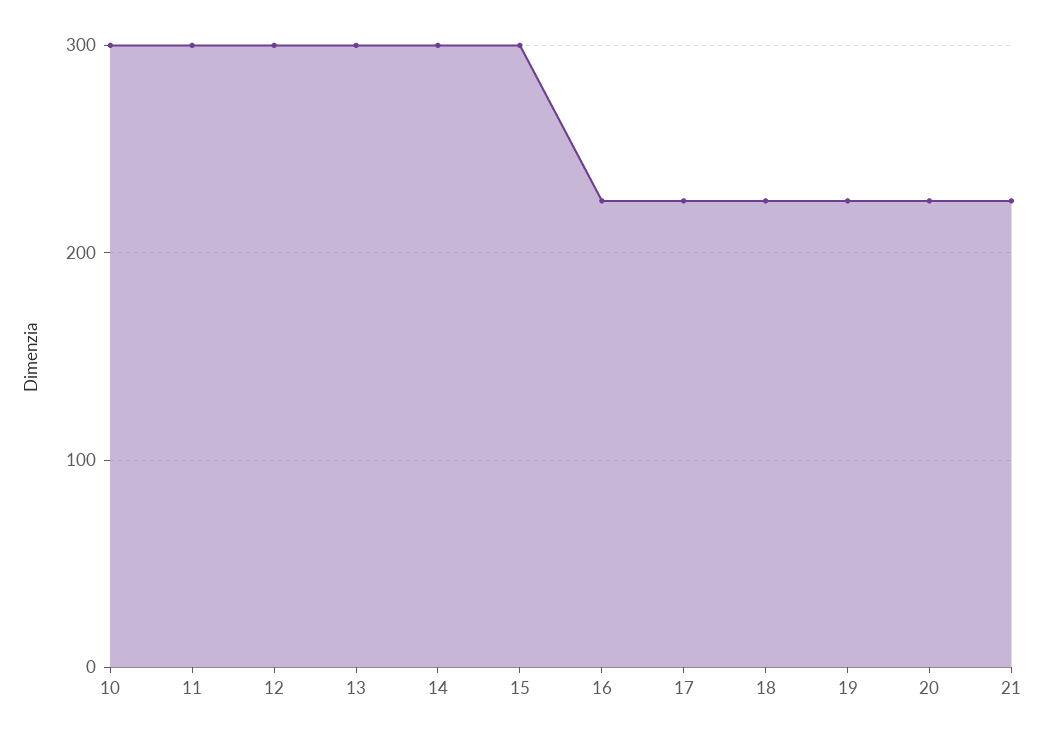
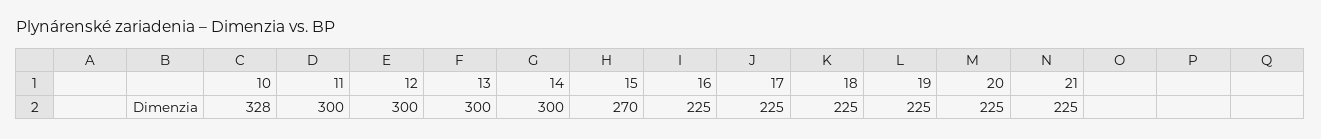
  {
-   "10": 300,
+   "10": 328,
    "11": 300,
    "12": 300,
    "13": 300,
    "14": 300,
-   "15": 300,
+   "15": 270,
    "16": 225,
    "17": 225,
    "18": 225,
    "19": 225,
    "20": 225,
    "21": 225
  }

